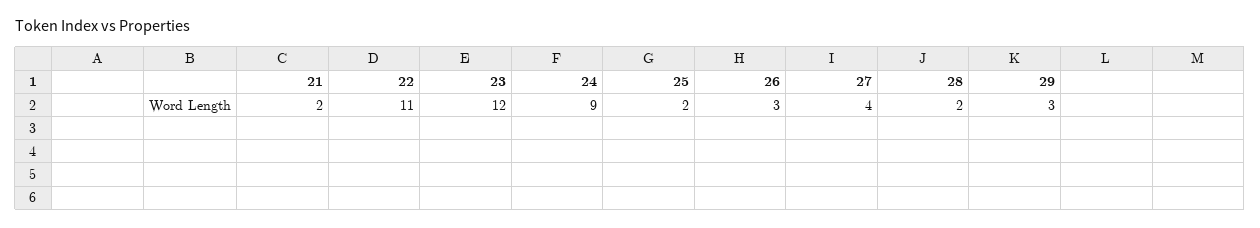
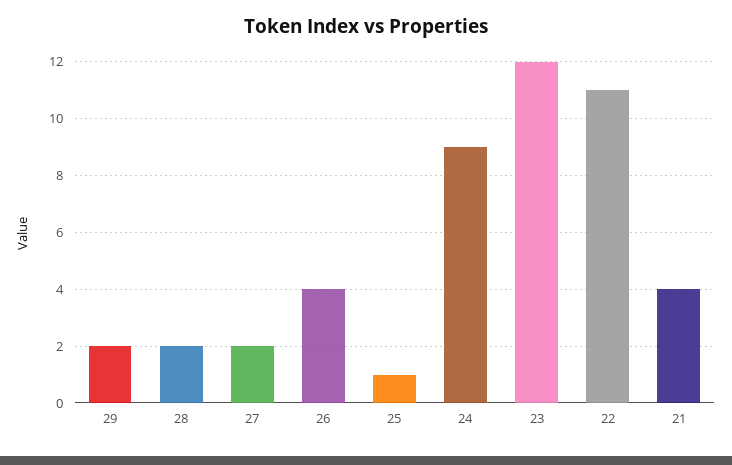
  {
-   "21": 2,
+   "21": 4,
    "22": 11,
    "23": 12,
    "24": 9,
-   "25": 2,
+   "25": 1,
-   "26": 3,
+   "26": 4,
-   "27": 4,
+   "27": 2,
    "28": 2,
-   "29": 3
+   "29": 2
  }

